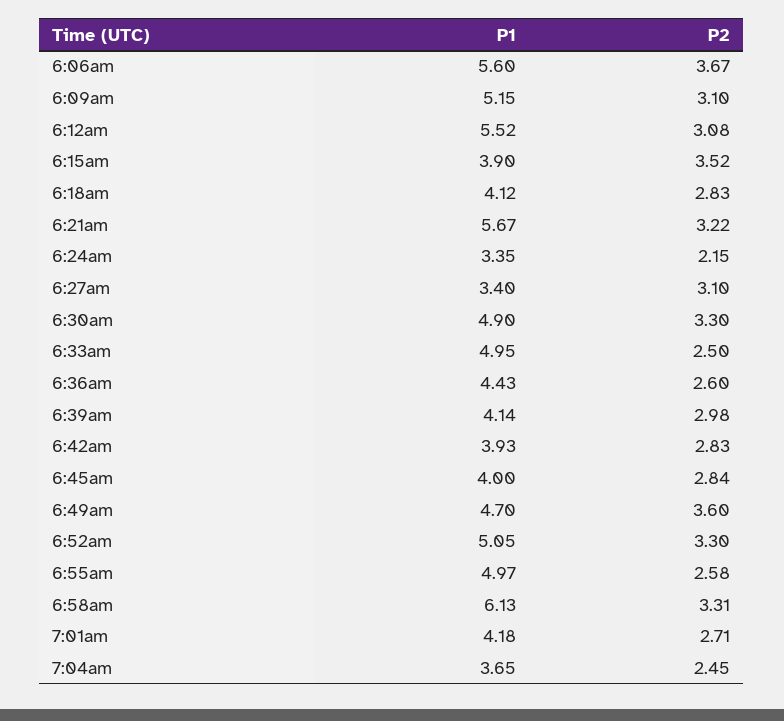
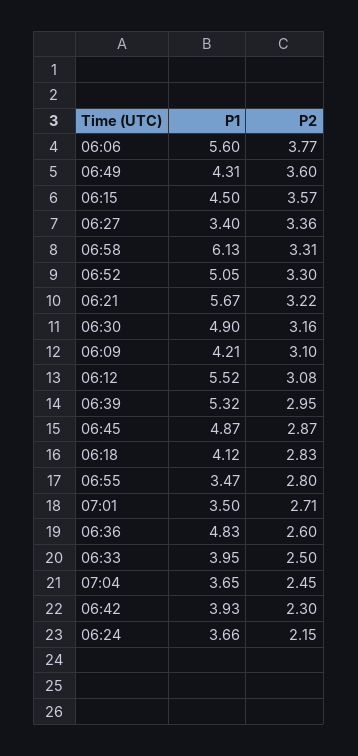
  {
    "P1": {
      "6:06am": 5.6,
-     "6:09am": 5.15,
+     "6:09am": 4.21,
      "6:12am": 5.52,
-     "6:15am": 3.9,
+     "6:15am": 4.5,
      "6:18am": 4.12,
      "6:21am": 5.67,
-     "6:24am": 3.35,
+     "6:24am": 3.66,
      "6:27am": 3.4,
      "6:30am": 4.9,
-     "6:33am": 4.95,
+     "6:33am": 3.95,
-     "6:36am": 4.43,
+     "6:36am": 4.83,
-     "6:39am": 4.14,
+     "6:39am": 5.32,
      "6:42am": 3.93,
-     "6:45am": 4,
+     "6:45am": 4.87,
-     "6:49am": 4.7,
+     "6:49am": 4.31,
      "6:52am": 5.05,
-     "6:55am": 4.97,
+     "6:55am": 3.47,
      "6:58am": 6.13,
-     "7:01am": 4.18,
+     "7:01am": 3.5,
      "7:04am": 3.65
    },
    "P2": {
-     "6:06am": 3.67,
+     "6:06am": 3.77,
      "6:09am": 3.1,
      "6:12am": 3.08,
-     "6:15am": 3.52,
+     "6:15am": 3.57,
      "6:18am": 2.83,
      "6:21am": 3.22,
      "6:24am": 2.15,
-     "6:27am": 3.1,
+     "6:27am": 3.36,
-     "6:30am": 3.3,
+     "6:30am": 3.16,
      "6:33am": 2.5,
      "6:36am": 2.6,
-     "6:39am": 2.98,
+     "6:39am": 2.95,
-     "6:42am": 2.83,
+     "6:42am": 2.3,
-     "6:45am": 2.84,
+     "6:45am": 2.87,
      "6:49am": 3.6,
      "6:52am": 3.3,
-     "6:55am": 2.58,
+     "6:55am": 2.8,
      "6:58am": 3.31,
      "7:01am": 2.71,
      "7:04am": 2.45
    }
  }

